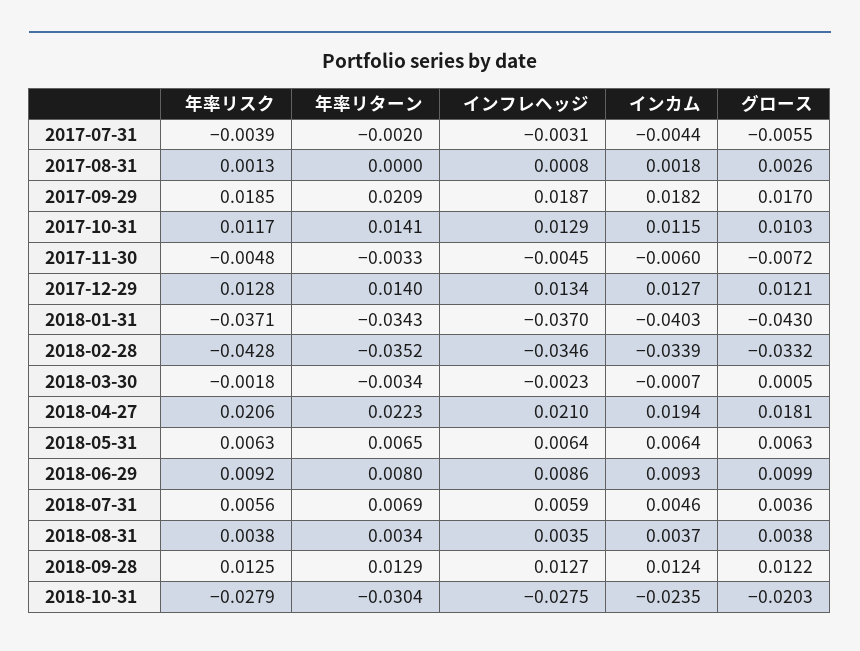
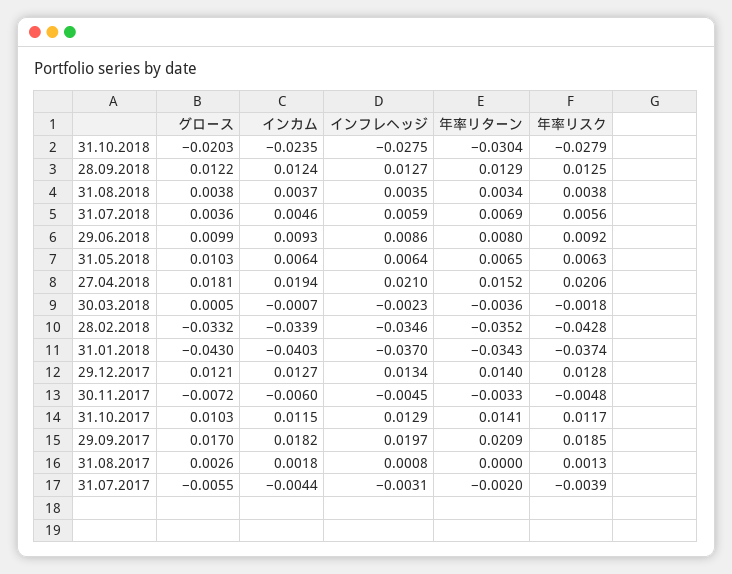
  {
    "年率リスク": {
      "2017-07-31": -0.0039,
      "2017-08-31": 0.0013,
      "2017-09-29": 0.0185,
      "2017-10-31": 0.0117,
      "2017-11-30": -0.0048,
      "2017-12-29": 0.0128,
-     "2018-01-31": -0.0371,
+     "2018-01-31": -0.0374,
      "2018-02-28": -0.0428,
      "2018-03-30": -0.0018,
      "2018-04-27": 0.0206,
      "2018-05-31": 0.0063,
      "2018-06-29": 0.0092,
      "2018-07-31": 0.0056,
      "2018-08-31": 0.0038,
      "2018-09-28": 0.0125,
      "2018-10-31": -0.0279
    },
    "年率リターン": {
      "2017-07-31": -0.002,
      "2017-08-31": 0,
      "2017-09-29": 0.0209,
      "2017-10-31": 0.0141,
      "2017-11-30": -0.0033,
      "2017-12-29": 0.014,
      "2018-01-31": -0.0343,
      "2018-02-28": -0.0352,
-     "2018-03-30": -0.0034,
+     "2018-03-30": -0.0036,
-     "2018-04-27": 0.0223,
+     "2018-04-27": 0.0152,
      "2018-05-31": 0.0065,
      "2018-06-29": 0.008,
      "2018-07-31": 0.0069,
      "2018-08-31": 0.0034,
      "2018-09-28": 0.0129,
      "2018-10-31": -0.0304
    },
    "インフレヘッジ": {
      "2017-07-31": -0.0031,
      "2017-08-31": 0.0008,
-     "2017-09-29": 0.0187,
+     "2017-09-29": 0.0197,
      "2017-10-31": 0.0129,
      "2017-11-30": -0.0045,
      "2017-12-29": 0.0134,
      "2018-01-31": -0.037,
      "2018-02-28": -0.0346,
      "2018-03-30": -0.0023,
      "2018-04-27": 0.021,
      "2018-05-31": 0.0064,
      "2018-06-29": 0.0086,
      "2018-07-31": 0.0059,
      "2018-08-31": 0.0035,
      "2018-09-28": 0.0127,
      "2018-10-31": -0.0275
    },
    "インカム": {
      "2017-07-31": -0.0044,
      "2017-08-31": 0.0018,
      "2017-09-29": 0.0182,
      "2017-10-31": 0.0115,
      "2017-11-30": -0.006,
      "2017-12-29": 0.0127,
      "2018-01-31": -0.0403,
      "2018-02-28": -0.0339,
      "2018-03-30": -0.0007,
      "2018-04-27": 0.0194,
      "2018-05-31": 0.0064,
      "2018-06-29": 0.0093,
      "2018-07-31": 0.0046,
      "2018-08-31": 0.0037,
      "2018-09-28": 0.0124,
      "2018-10-31": -0.0235
    },
    "グロース": {
      "2017-07-31": -0.0055,
      "2017-08-31": 0.0026,
      "2017-09-29": 0.017,
      "2017-10-31": 0.0103,
      "2017-11-30": -0.0072,
      "2017-12-29": 0.0121,
      "2018-01-31": -0.043,
      "2018-02-28": -0.0332,
      "2018-03-30": 0.0005,
      "2018-04-27": 0.0181,
-     "2018-05-31": 0.0063,
+     "2018-05-31": 0.0103,
      "2018-06-29": 0.0099,
      "2018-07-31": 0.0036,
      "2018-08-31": 0.0038,
      "2018-09-28": 0.0122,
      "2018-10-31": -0.0203
    }
  }

